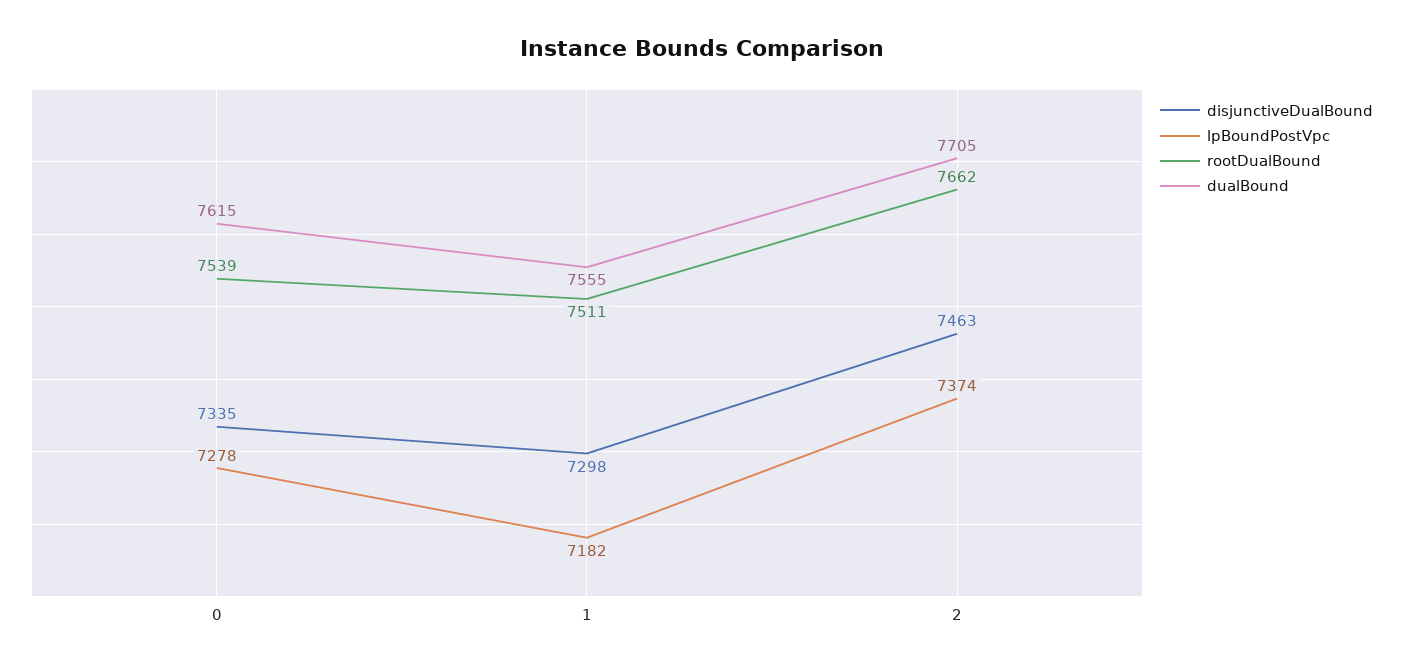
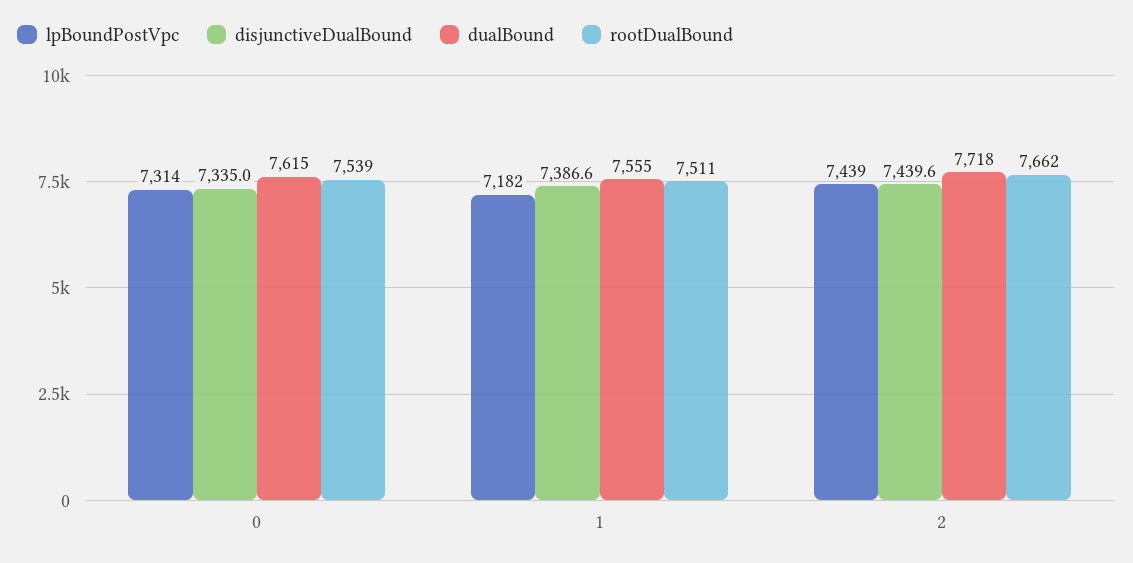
  {
    "disjunctiveDualBound": {
      "0": 7335,
-     "1": 7298,
+     "1": 7386.6,
-     "2": 7463
+     "2": 7439.6
    },
    "lpBoundPostVpc": {
-     "0": 7278,
+     "0": 7314,
      "1": 7182,
-     "2": 7374
+     "2": 7439
    },
    "rootDualBound": {
      "0": 7539,
      "1": 7511,
      "2": 7662
    },
    "dualBound": {
      "0": 7615,
      "1": 7555,
-     "2": 7705
+     "2": 7718
    }
  }

